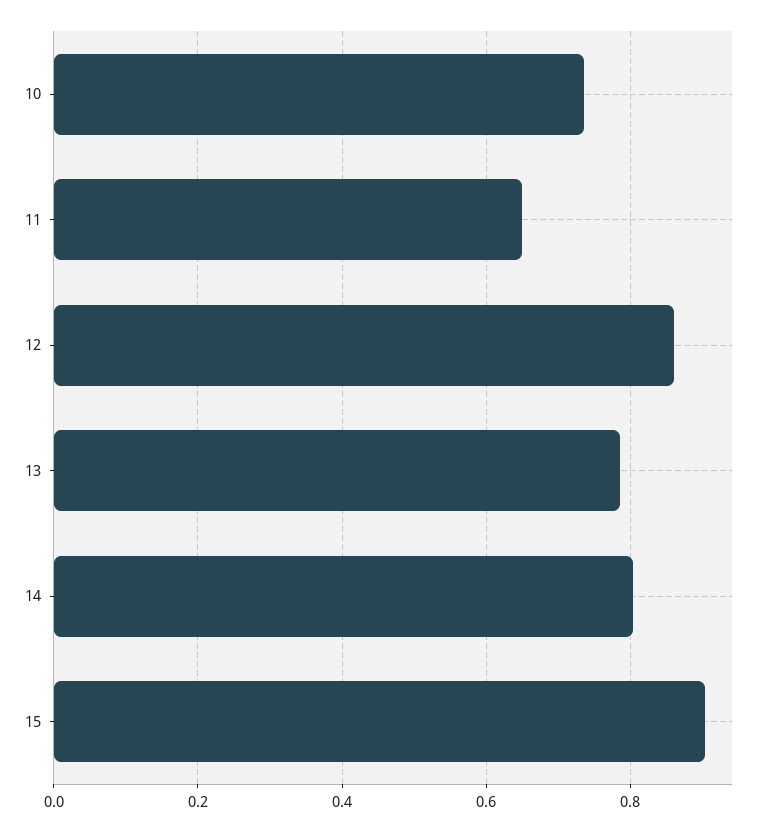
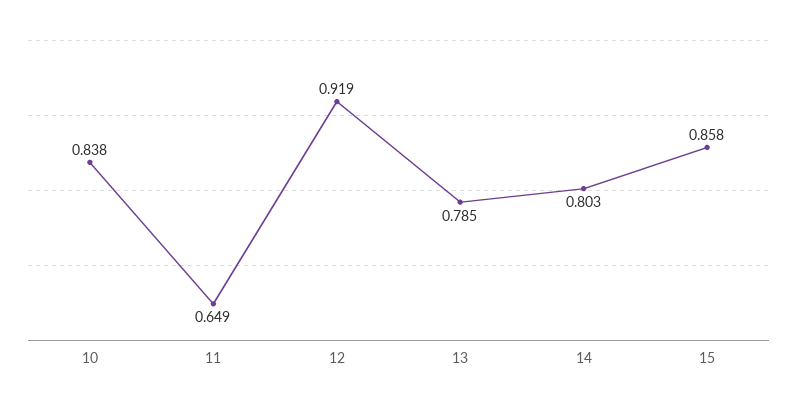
  {
-   "10": 0.74,
+   "10": 0.838,
    "11": 0.649,
-   "12": 0.86,
+   "12": 0.919,
    "13": 0.785,
    "14": 0.803,
-   "15": 0.9
+   "15": 0.858
  }

